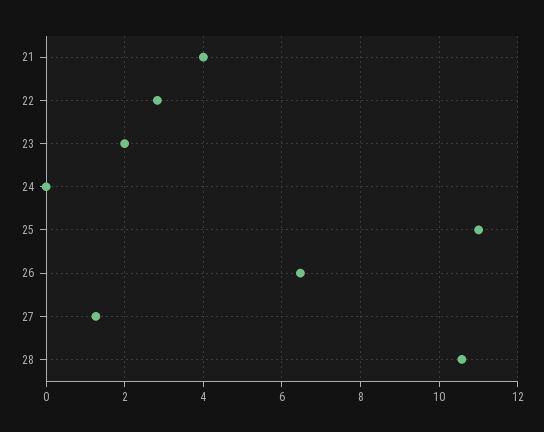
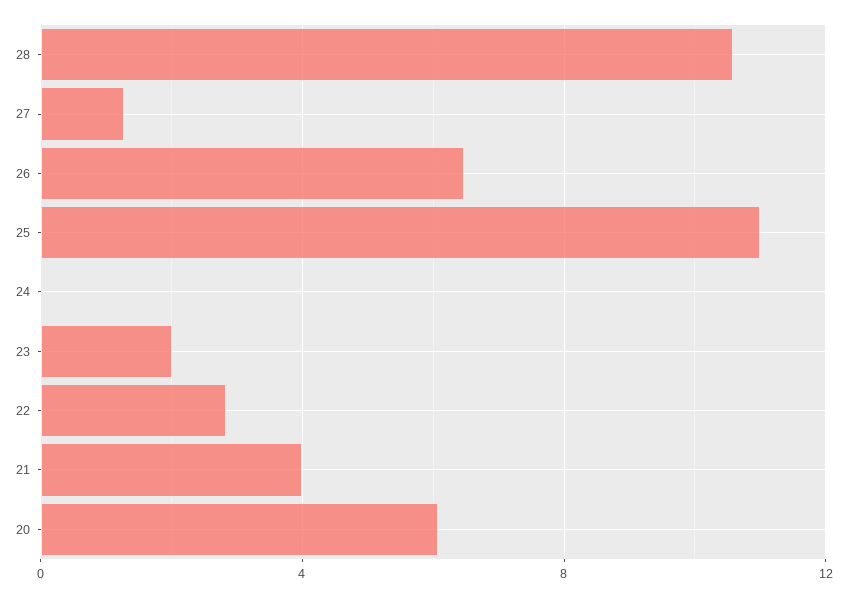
  {
    "21": 4,
    "22": 2.8,
    "23": 2,
    "24": 0,
    "25": 11,
    "26": 6.4,
    "27": 1.2,
-   "28": 10.6
+   "28": 10.6,
+   "20": 6
  }

